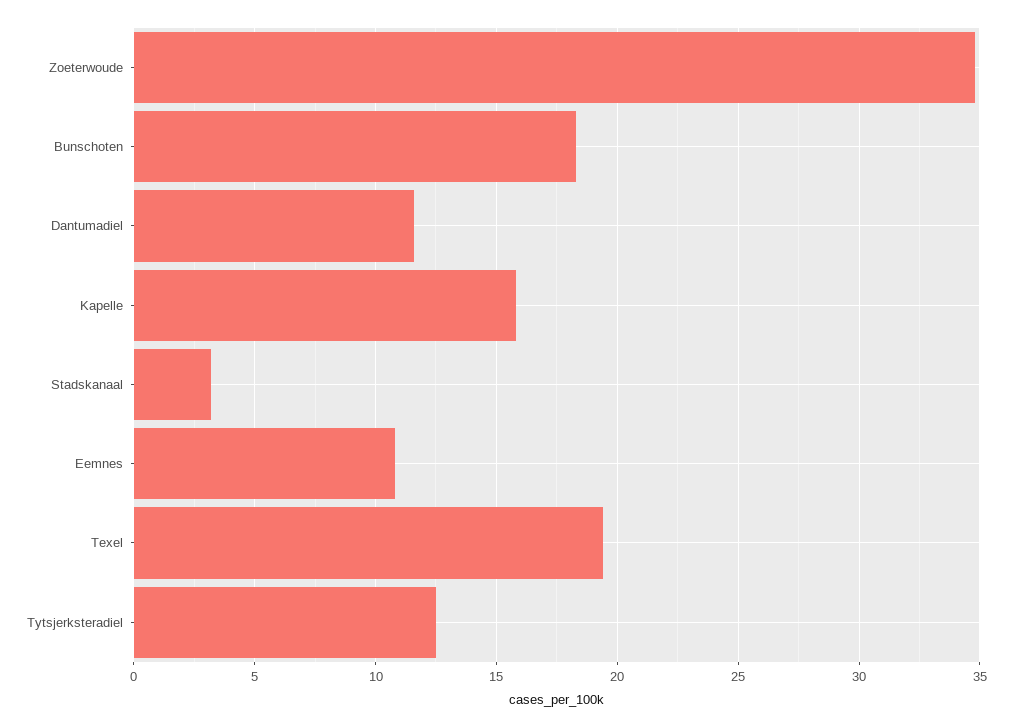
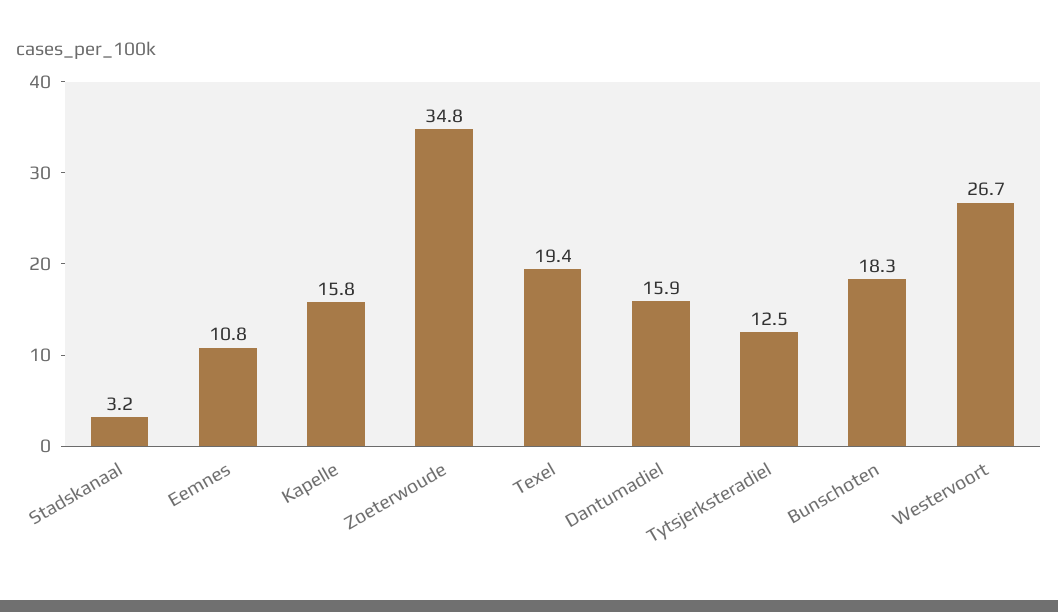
  {
    "Zoeterwoude": 34.8,
    "Bunschoten": 18.3,
-   "Dantumadiel": 11.5,
+   "Dantumadiel": 15.9,
    "Kapelle": 15.8,
    "Stadskanaal": 3.2,
    "Eemnes": 10.8,
    "Texel": 19.4,
-   "Tytsjerksteradiel": 12.5
+   "Tytsjerksteradiel": 12.5,
+   "Westervoort": 26.7
  }

